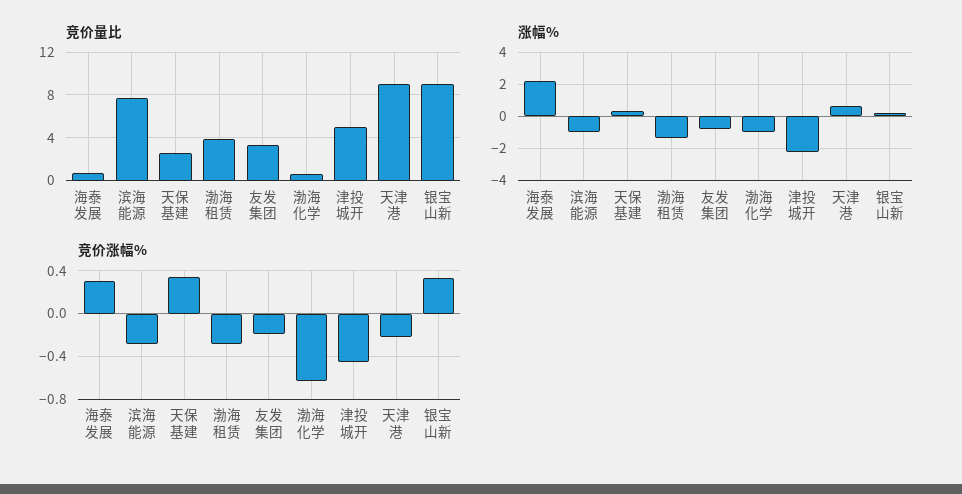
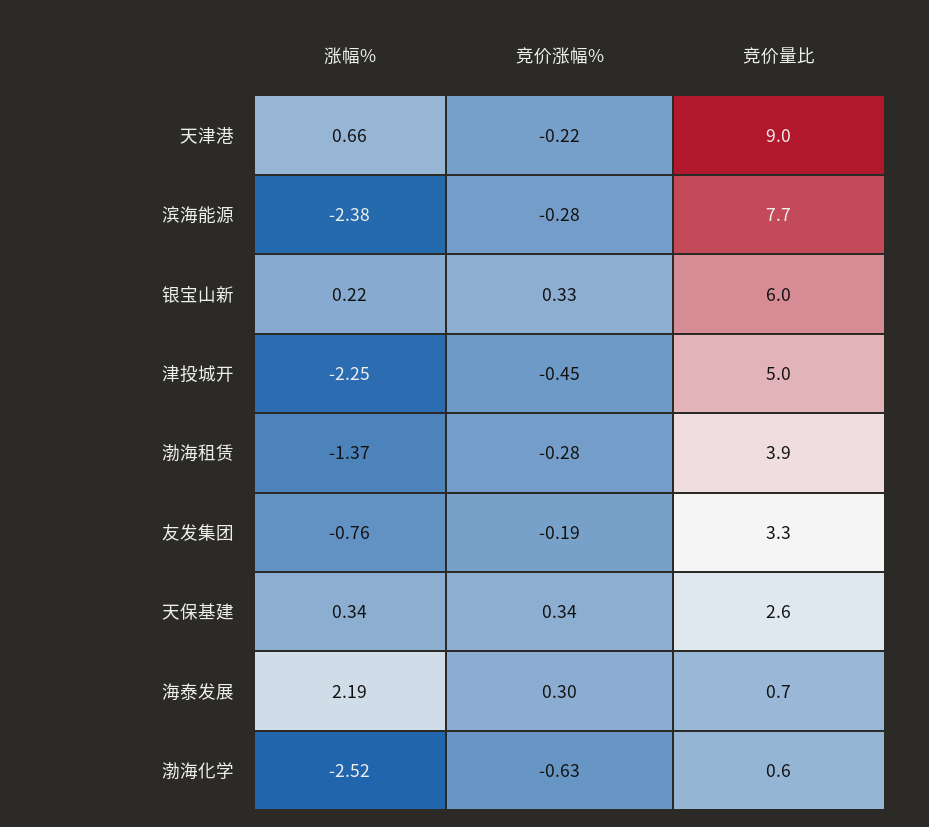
  {
    "竞价量比": {
      "海泰发展": 0.7,
      "滨海能源": 7.7,
      "天保基建": 2.6,
      "渤海租赁": 3.9,
      "友发集团": 3.3,
      "渤海化学": 0.6,
      "津投城开": 5,
      "天津港": 9,
-     "银宝山新": 9
+     "银宝山新": 6
    },
    "涨幅%": {
      "海泰发展": 2.19,
-     "滨海能源": -1,
+     "滨海能源": -2.38,
      "天保基建": 0.34,
      "渤海租赁": -1.37,
      "友发集团": -0.76,
-     "渤海化学": -1,
+     "渤海化学": -2.52,
      "津投城开": -2.25,
      "天津港": 0.66,
      "银宝山新": 0.22
    },
    "竞价涨幅%": {
      "海泰发展": 0.3,
      "滨海能源": -0.28,
      "天保基建": 0.34,
      "渤海租赁": -0.28,
      "友发集团": -0.19,
      "渤海化学": -0.63,
      "津投城开": -0.45,
      "天津港": -0.22,
      "银宝山新": 0.33
    }
  }

